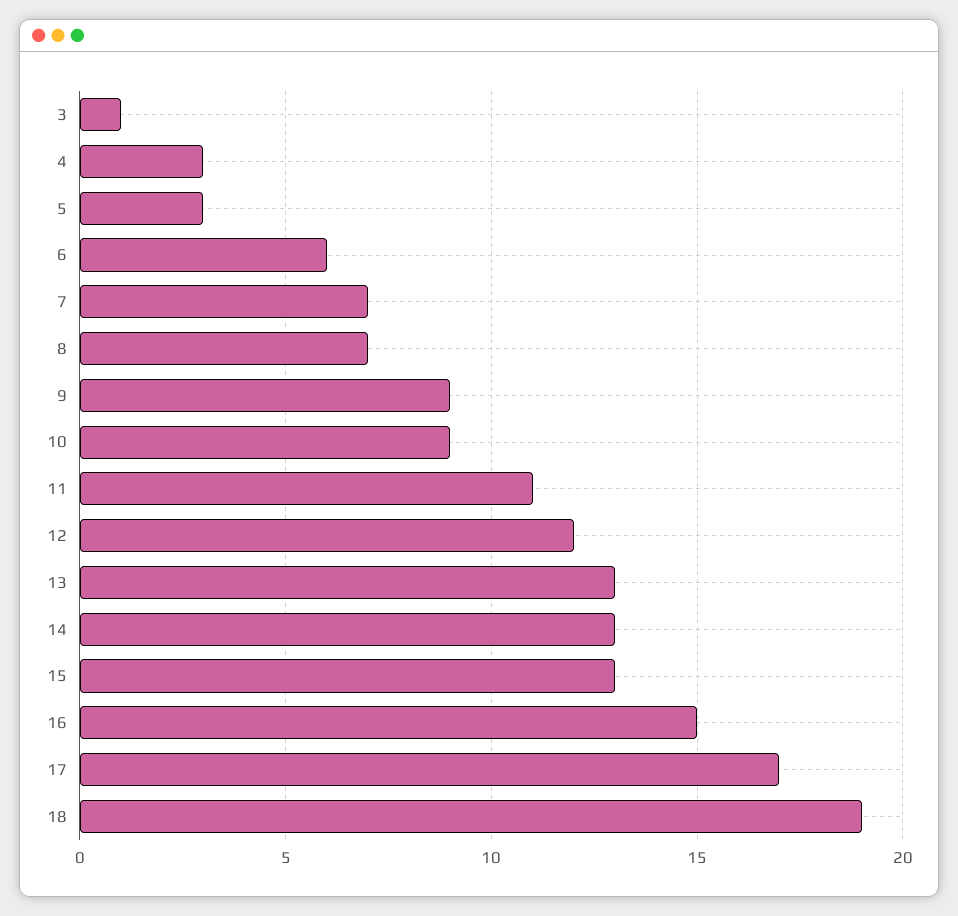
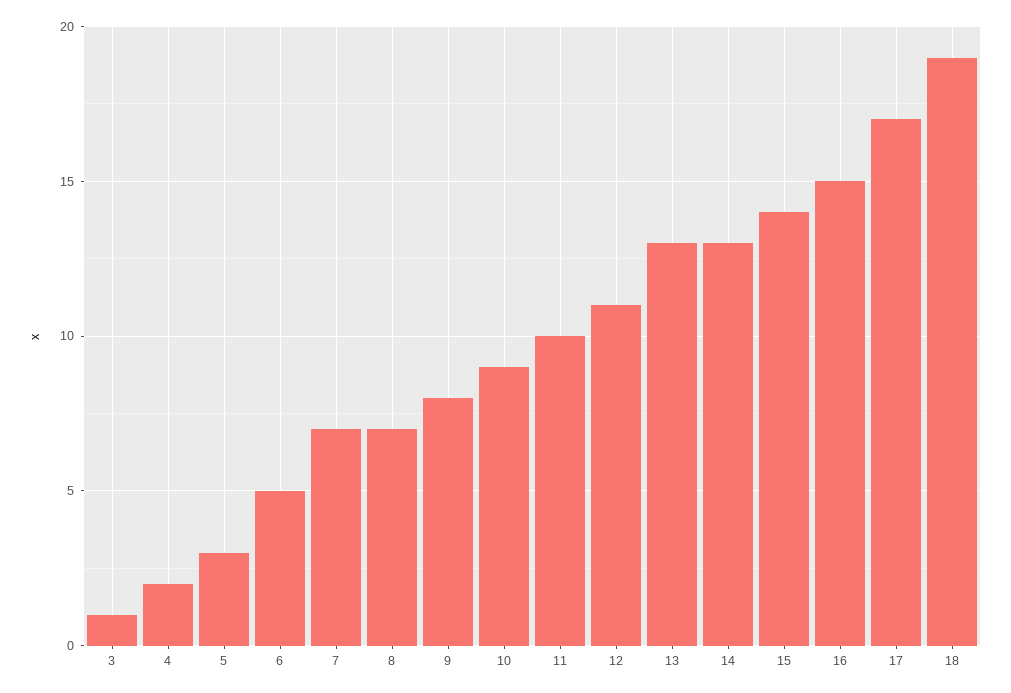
  {
    "3": 1,
-   "4": 3,
+   "4": 2,
    "5": 3,
-   "6": 6,
+   "6": 5,
    "7": 7,
    "8": 7,
-   "9": 9,
+   "9": 8,
    "10": 9,
-   "11": 11,
+   "11": 10,
-   "12": 12,
+   "12": 11,
    "13": 13,
    "14": 13,
-   "15": 13,
+   "15": 14,
    "16": 15,
    "17": 17,
    "18": 19
  }

